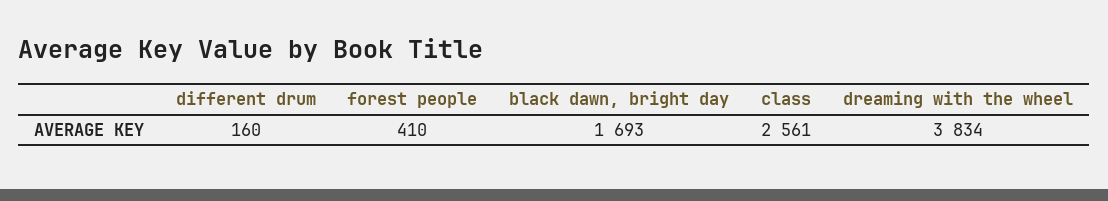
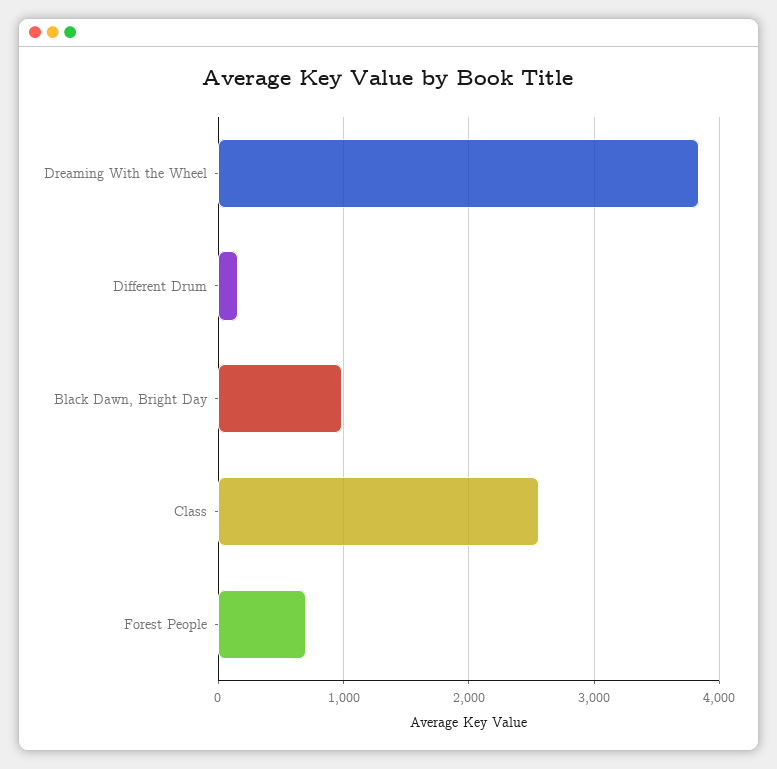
  {
    "different drum": 160,
-   "forest people": 410,
+   "forest people": 700,
-   "black dawn, bright day": 1693,
+   "black dawn, bright day": 1000,
    "class": 2561,
    "dreaming with the wheel": 3834
  }

